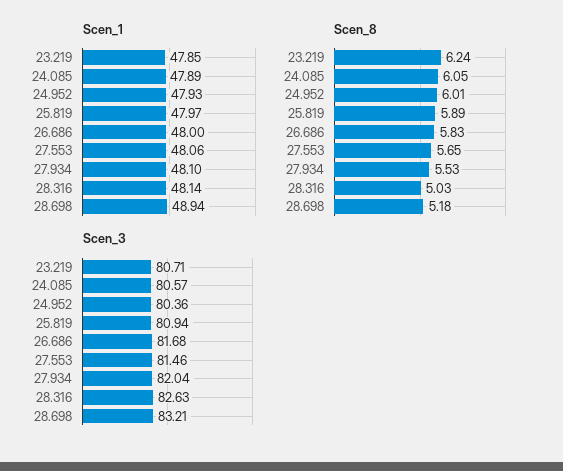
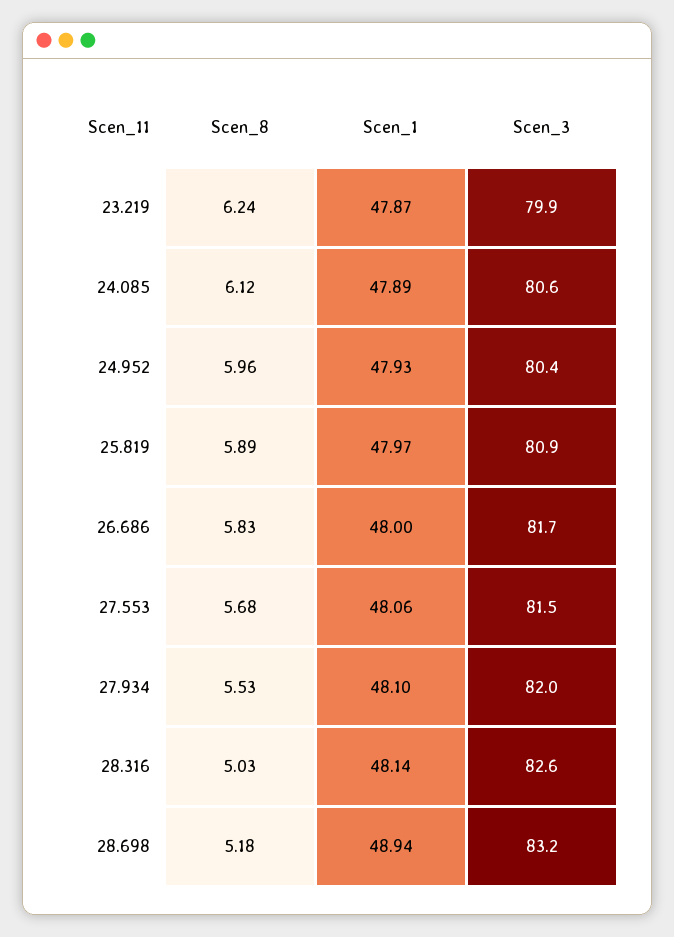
  {
    "Scen_1": {
-     "23.219": 47.85,
+     "23.219": 47.87,
      "24.085": 47.89,
      "24.952": 47.93,
      "25.819": 47.97,
      "26.686": 48,
      "27.553": 48.06,
      "27.934": 48.1,
      "28.316": 48.14,
      "28.698": 48.94
    },
    "Scen_8": {
      "23.219": 6.24,
-     "24.085": 6.05,
+     "24.085": 6.12,
-     "24.952": 6.01,
+     "24.952": 5.96,
      "25.819": 5.89,
      "26.686": 5.83,
-     "27.553": 5.65,
+     "27.553": 5.68,
      "27.934": 5.53,
      "28.316": 5.03,
      "28.698": 5.18
    },
    "Scen_3": {
-     "23.219": 80.71,
+     "23.219": 79.9,
      "24.085": 80.57,
      "24.952": 80.36,
      "25.819": 80.94,
      "26.686": 81.68,
      "27.553": 81.46,
      "27.934": 82.04,
      "28.316": 82.63,
      "28.698": 83.21
    }
  }

